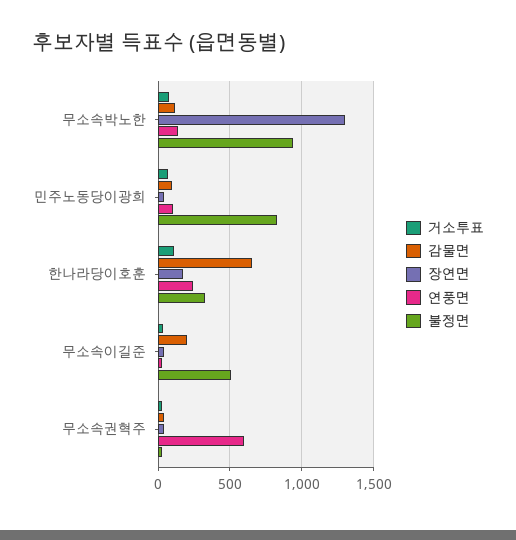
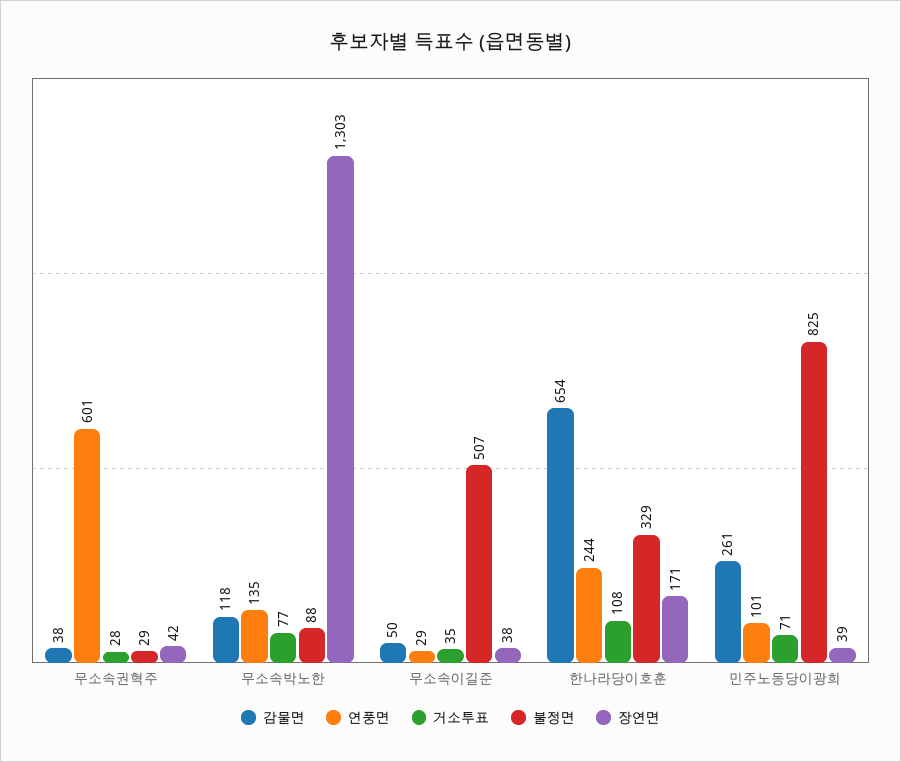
  {
    "거소투표": {
      "무소속박노한": 77,
      "민주노동당이광희": 71,
      "한나라당이호훈": 108,
      "무소속이길준": 35,
      "무소속권혁주": 28
    },
    "감물면": {
      "무소속박노한": 118,
-     "민주노동당이광희": 100,
+     "민주노동당이광희": 261,
      "한나라당이호훈": 654,
-     "무소속이길준": 200,
+     "무소속이길준": 50,
      "무소속권혁주": 38
    },
    "장연면": {
      "무소속박노한": 1303,
      "민주노동당이광희": 39,
      "한나라당이호훈": 171,
      "무소속이길준": 38,
      "무소속권혁주": 42
    },
    "연풍면": {
      "무소속박노한": 135,
      "민주노동당이광희": 101,
      "한나라당이호훈": 244,
      "무소속이길준": 29,
      "무소속권혁주": 601
    },
    "불정면": {
-     "무소속박노한": 950,
+     "무소속박노한": 88,
      "민주노동당이광희": 825,
      "한나라당이호훈": 329,
      "무소속이길준": 507,
      "무소속권혁주": 29
    }
  }

